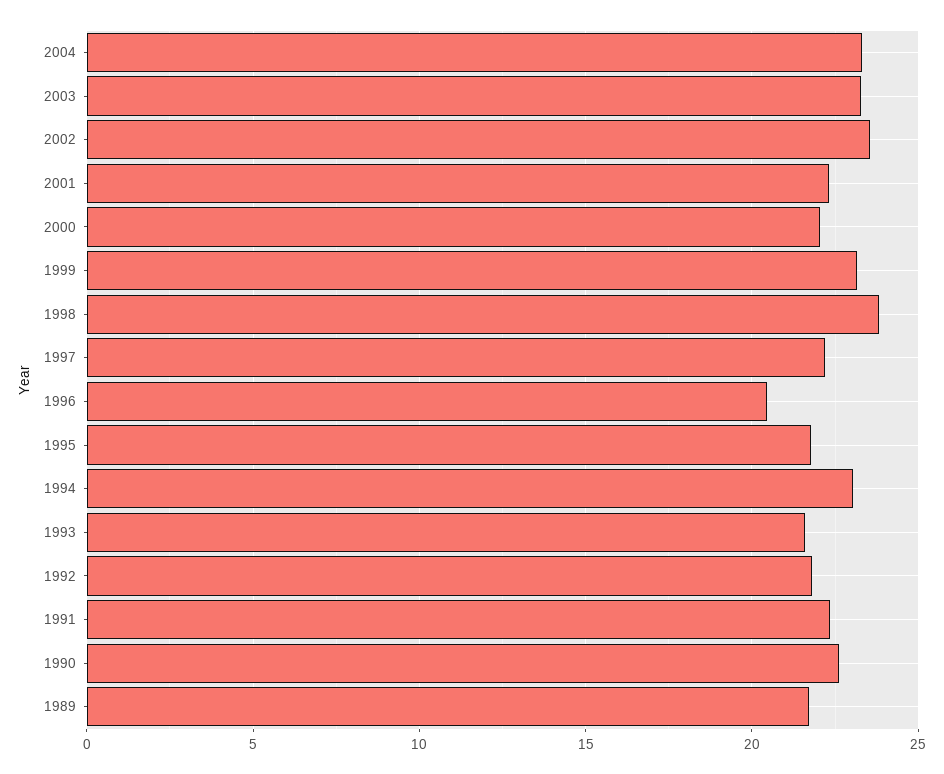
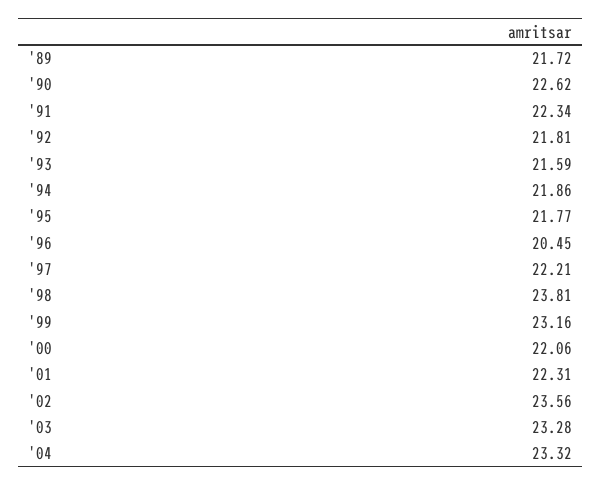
  {
    "2004": 23.32,
    "2003": 23.28,
    "2002": 23.56,
    "2001": 22.31,
    "2000": 22.06,
    "1999": 23.16,
    "1998": 23.81,
    "1997": 22.21,
    "1996": 20.45,
    "1995": 21.77,
-   "1994": 23,
+   "1994": 21.86,
    "1993": 21.59,
    "1992": 21.81,
    "1991": 22.34,
    "1990": 22.62,
    "1989": 21.72
  }

